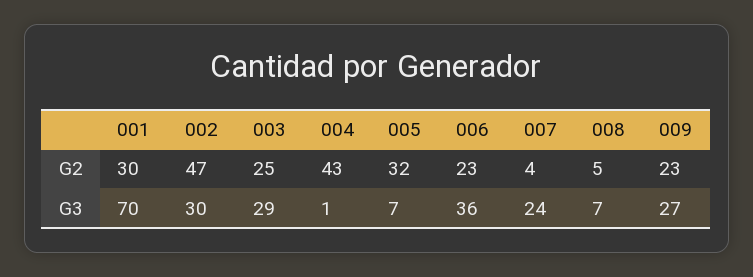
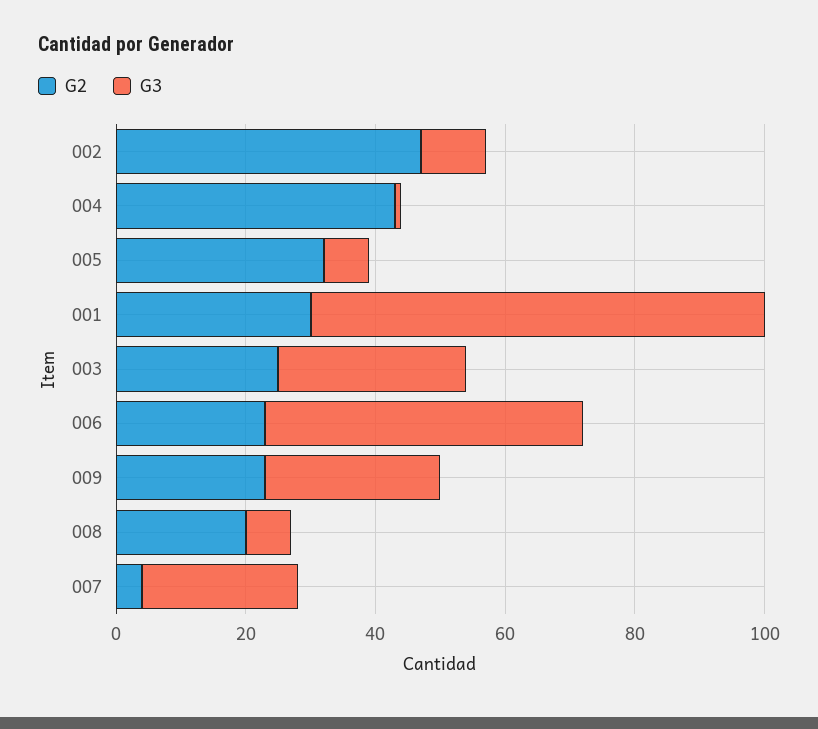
  {
    "G2": {
      "001": 30,
      "002": 47,
      "003": 25,
      "004": 43,
      "005": 32,
      "006": 23,
      "007": 4,
-     "008": 5,
+     "008": 20,
      "009": 23
    },
    "G3": {
      "001": 70,
-     "002": 30,
+     "002": 10,
      "003": 29,
      "004": 1,
      "005": 7,
-     "006": 36,
+     "006": 50,
      "007": 24,
      "008": 7,
      "009": 27
    }
  }

